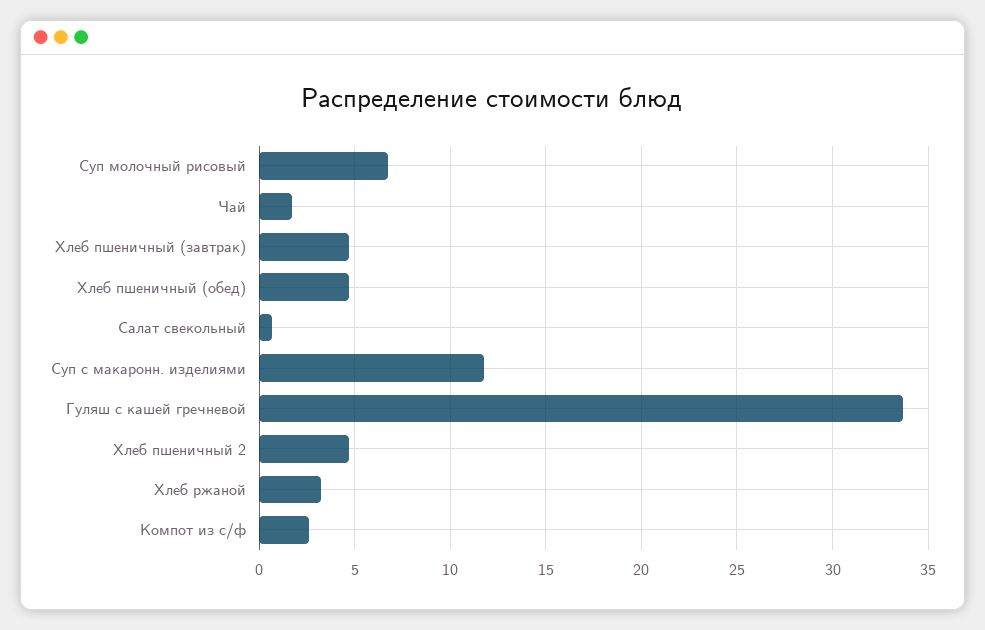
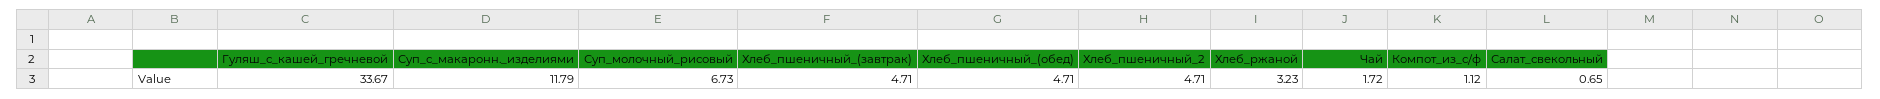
  {
    "Суп молочный рисовый": 6.73,
    "Чай": 1.72,
    "Хлеб пшеничный (завтрак)": 4.71,
    "Хлеб пшеничный (обед)": 4.71,
    "Салат свекольный": 0.65,
    "Суп с макаронн. изделиями": 11.79,
    "Гуляш с кашей гречневой": 33.67,
    "Хлеб пшеничный 2": 4.71,
    "Хлеб ржаной": 3.23,
-   "Компот из с/ф": 2.5
+   "Компот из с/ф": 1.12
  }

